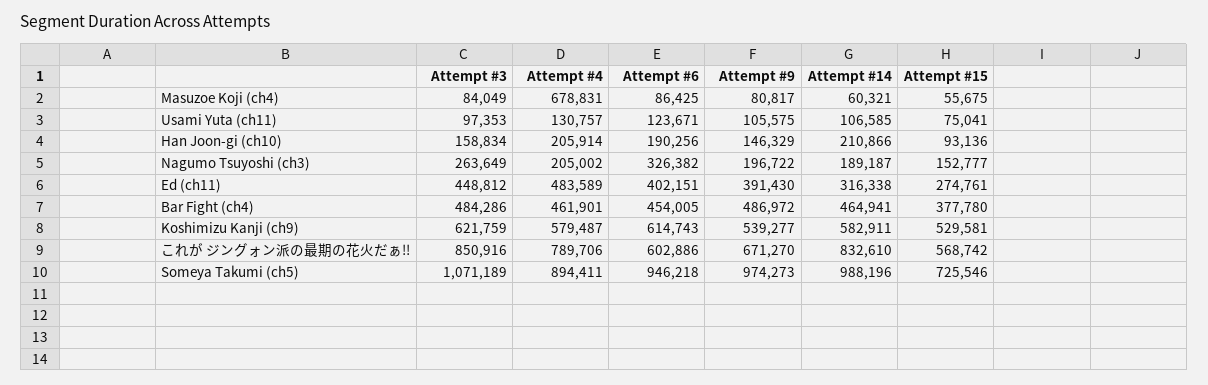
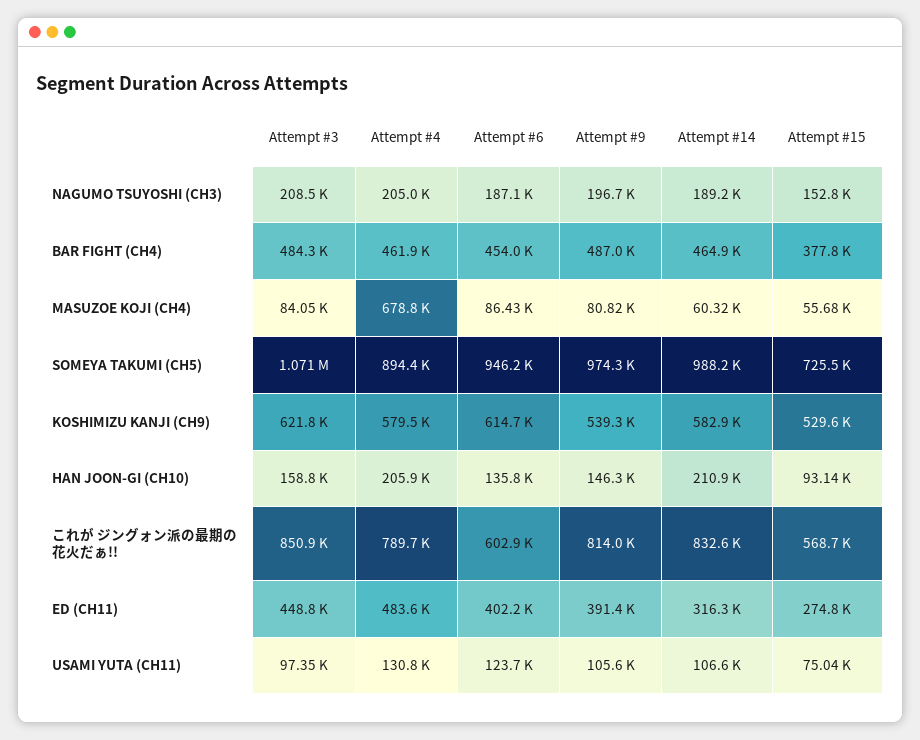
  {
    "Attempt #3": {
      "Masuzoe Koji (ch4)": 84049,
      "Usami Yuta (ch11)": 97353,
      "Han Joon-gi (ch10)": 158834,
-     "Nagumo Tsuyoshi (ch3)": 263649,
+     "Nagumo Tsuyoshi (ch3)": 208500,
      "Ed (ch11)": 448812,
      "Bar Fight (ch4)": 484286,
      "Koshimizu Kanji (ch9)": 621759,
      "これが ジングォン派の最期の花火だぁ!!": 850916,
      "Someya Takumi (ch5)": 1071189
    },
    "Attempt #4": {
      "Masuzoe Koji (ch4)": 678831,
      "Usami Yuta (ch11)": 130757,
      "Han Joon-gi (ch10)": 205914,
      "Nagumo Tsuyoshi (ch3)": 205002,
      "Ed (ch11)": 483589,
      "Bar Fight (ch4)": 461901,
      "Koshimizu Kanji (ch9)": 579487,
      "これが ジングォン派の最期の花火だぁ!!": 789706,
      "Someya Takumi (ch5)": 894411
    },
    "Attempt #6": {
      "Masuzoe Koji (ch4)": 86425,
      "Usami Yuta (ch11)": 123671,
-     "Han Joon-gi (ch10)": 190256,
+     "Han Joon-gi (ch10)": 135800,
-     "Nagumo Tsuyoshi (ch3)": 326382,
+     "Nagumo Tsuyoshi (ch3)": 187100,
      "Ed (ch11)": 402151,
      "Bar Fight (ch4)": 454005,
      "Koshimizu Kanji (ch9)": 614743,
      "これが ジングォン派の最期の花火だぁ!!": 602886,
      "Someya Takumi (ch5)": 946218
    },
    "Attempt #9": {
      "Masuzoe Koji (ch4)": 80817,
      "Usami Yuta (ch11)": 105575,
      "Han Joon-gi (ch10)": 146329,
      "Nagumo Tsuyoshi (ch3)": 196722,
      "Ed (ch11)": 391430,
      "Bar Fight (ch4)": 486972,
      "Koshimizu Kanji (ch9)": 539277,
-     "これが ジングォン派の最期の花火だぁ!!": 671270,
+     "これが ジングォン派の最期の花火だぁ!!": 814000,
      "Someya Takumi (ch5)": 974273
    },
    "Attempt #14": {
      "Masuzoe Koji (ch4)": 60321,
      "Usami Yuta (ch11)": 106585,
      "Han Joon-gi (ch10)": 210866,
      "Nagumo Tsuyoshi (ch3)": 189187,
      "Ed (ch11)": 316338,
      "Bar Fight (ch4)": 464941,
      "Koshimizu Kanji (ch9)": 582911,
      "これが ジングォン派の最期の花火だぁ!!": 832610,
      "Someya Takumi (ch5)": 988196
    },
    "Attempt #15": {
      "Masuzoe Koji (ch4)": 55675,
      "Usami Yuta (ch11)": 75041,
      "Han Joon-gi (ch10)": 93136,
      "Nagumo Tsuyoshi (ch3)": 152777,
      "Ed (ch11)": 274761,
      "Bar Fight (ch4)": 377780,
      "Koshimizu Kanji (ch9)": 529581,
      "これが ジングォン派の最期の花火だぁ!!": 568742,
      "Someya Takumi (ch5)": 725546
    }
  }

